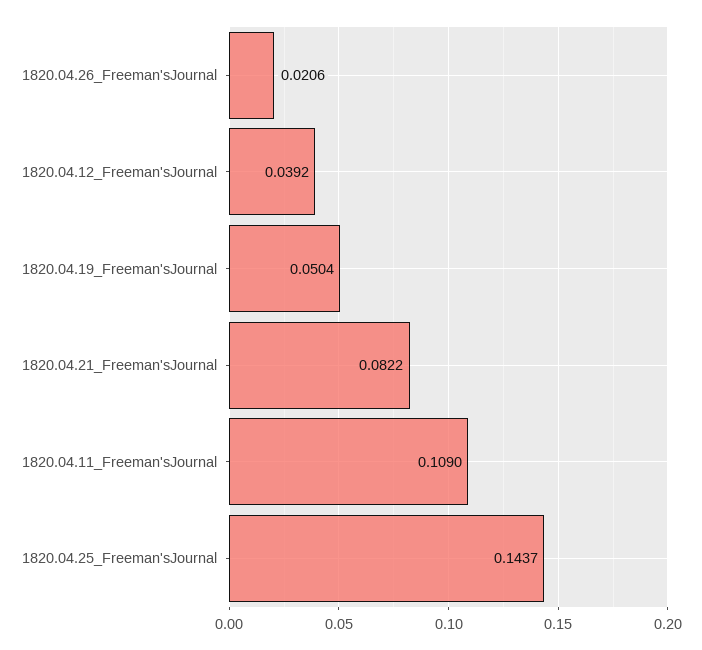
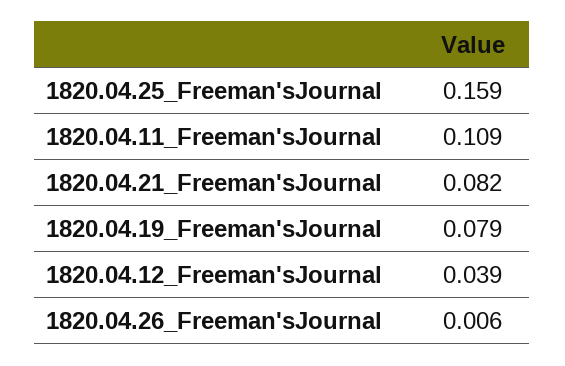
  {
-   "1820.04.26_Freeman'sJournal": 0.0206,
+   "1820.04.26_Freeman'sJournal": 0.006,
    "1820.04.12_Freeman'sJournal": 0.0392,
-   "1820.04.19_Freeman'sJournal": 0.0504,
+   "1820.04.19_Freeman'sJournal": 0.079,
    "1820.04.21_Freeman'sJournal": 0.0822,
    "1820.04.11_Freeman'sJournal": 0.109,
-   "1820.04.25_Freeman'sJournal": 0.1437
+   "1820.04.25_Freeman'sJournal": 0.159
  }

